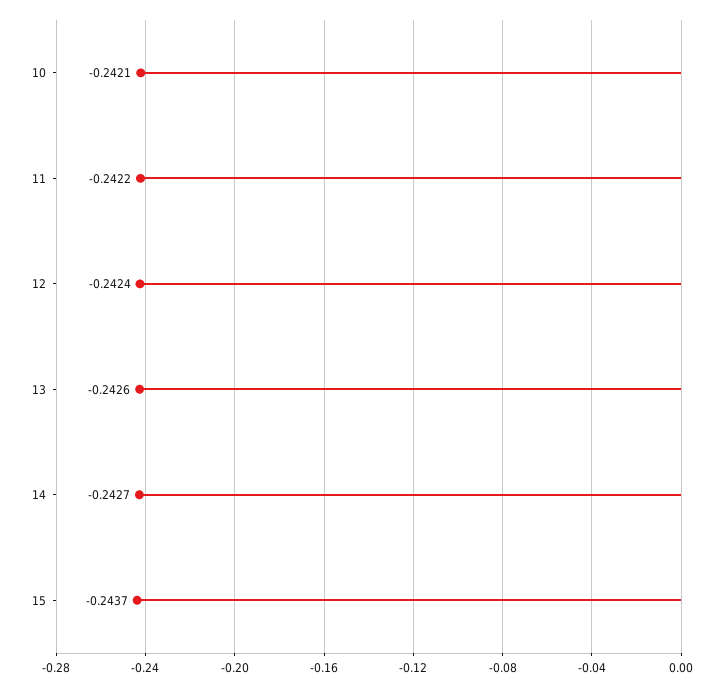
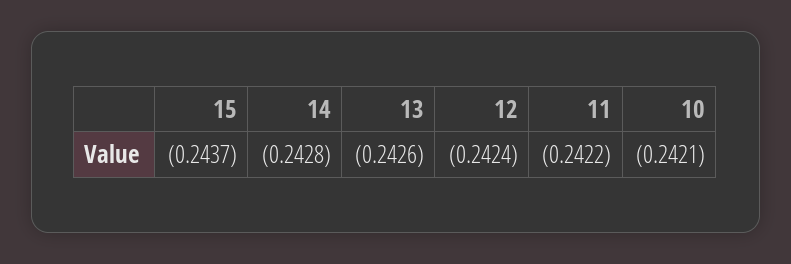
  {
    "10": -0.2421,
    "11": -0.2422,
    "12": -0.2424,
    "13": -0.2426,
-   "14": -0.2427,
+   "14": -0.2428,
    "15": -0.2437
  }

